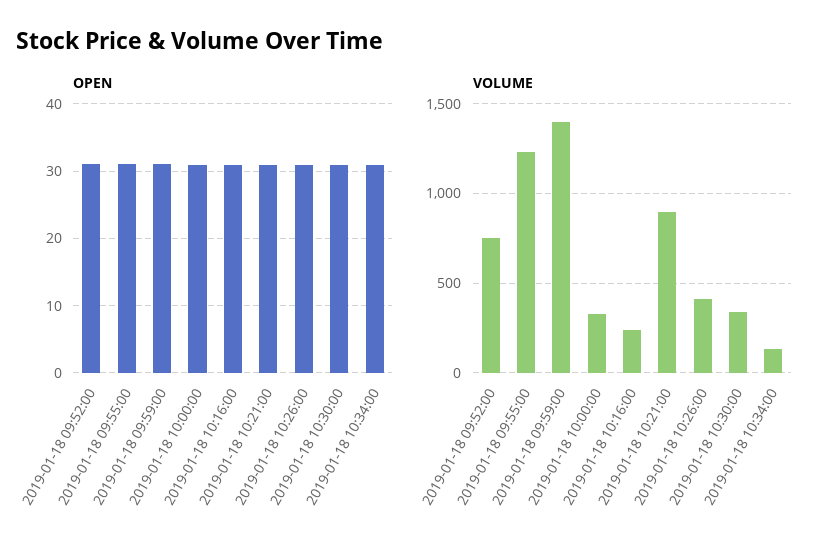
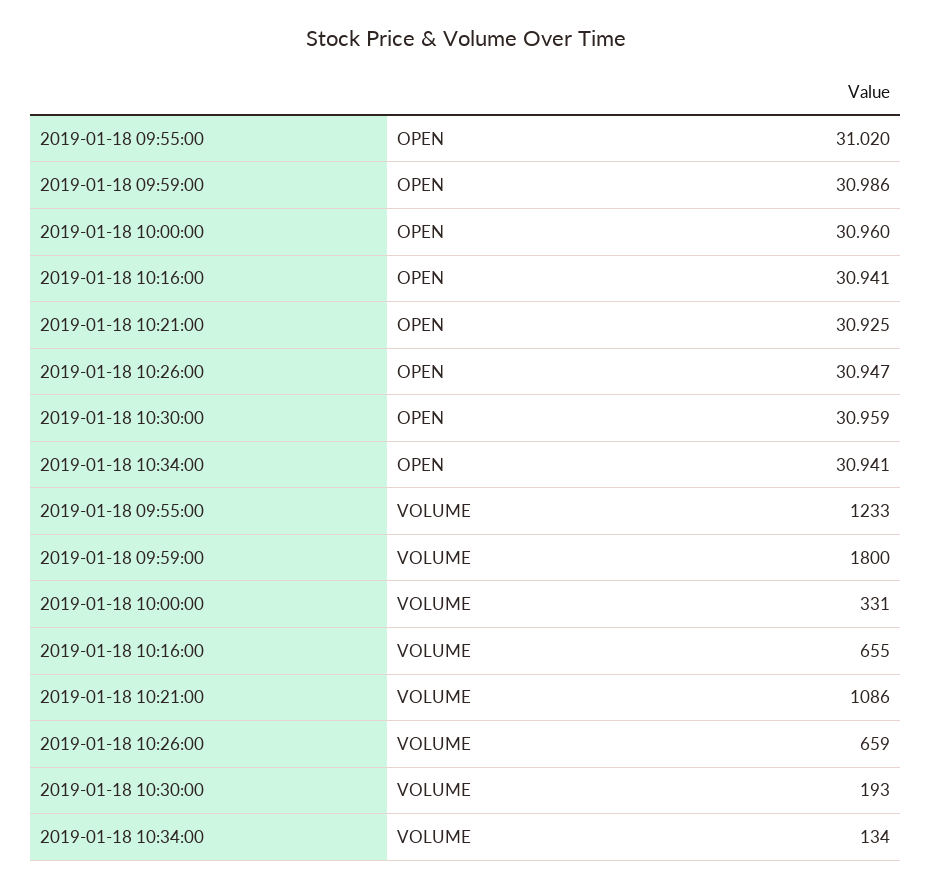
  {
    "OPEN": {
-     "2019-01-18 09:52:00": 31,
      "2019-01-18 09:55:00": 31.02,
      "2019-01-18 09:59:00": 30.986,
      "2019-01-18 10:00:00": 30.96,
      "2019-01-18 10:16:00": 30.941,
      "2019-01-18 10:21:00": 30.925,
      "2019-01-18 10:26:00": 30.947,
      "2019-01-18 10:30:00": 30.959,
      "2019-01-18 10:34:00": 30.941
    },
    "VOLUME": {
-     "2019-01-18 09:52:00": 750,
      "2019-01-18 09:55:00": 1233,
-     "2019-01-18 09:59:00": 1400,
+     "2019-01-18 09:59:00": 1800,
      "2019-01-18 10:00:00": 331,
-     "2019-01-18 10:16:00": 250,
+     "2019-01-18 10:16:00": 655,
-     "2019-01-18 10:21:00": 900,
+     "2019-01-18 10:21:00": 1086,
-     "2019-01-18 10:26:00": 400,
+     "2019-01-18 10:26:00": 659,
-     "2019-01-18 10:30:00": 350,
+     "2019-01-18 10:30:00": 193,
      "2019-01-18 10:34:00": 134
    }
  }

